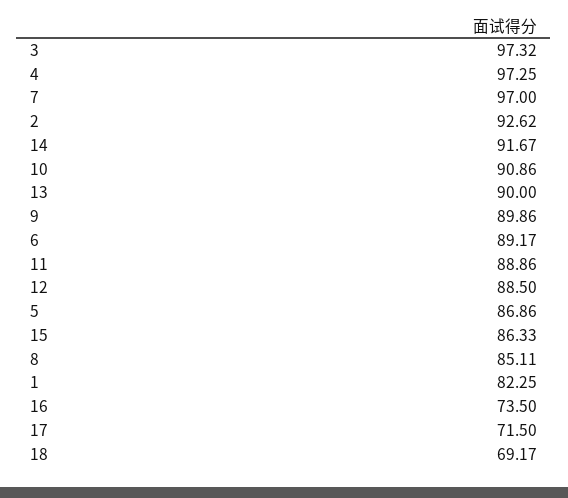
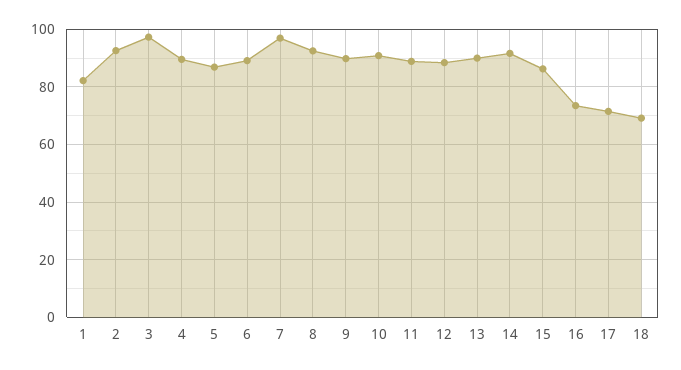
  {
    "3": 97.32,
-   "4": 97.25,
+   "4": 90,
    "7": 97,
    "2": 92.62,
    "14": 91.67,
    "10": 90.86,
    "13": 90,
    "9": 89.86,
    "6": 89.17,
    "11": 88.86,
    "12": 88.5,
    "5": 86.86,
    "15": 86.33,
-   "8": 85.11,
+   "8": 92.5,
    "1": 82.25,
    "16": 73.5,
    "17": 71.5,
    "18": 69.17
  }

